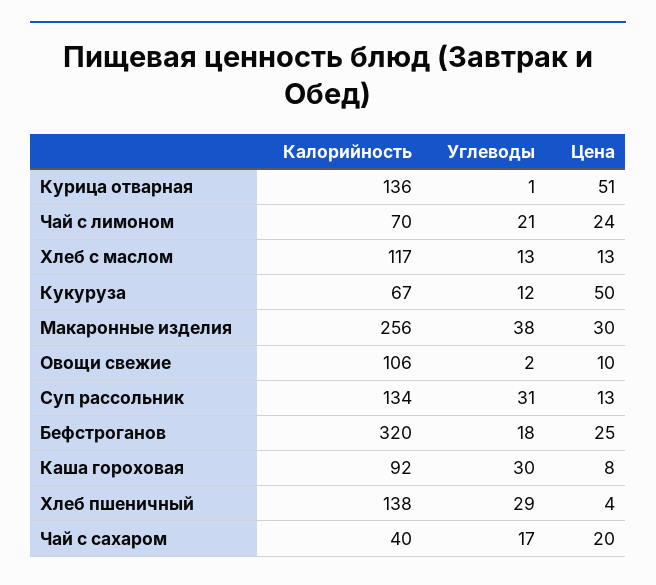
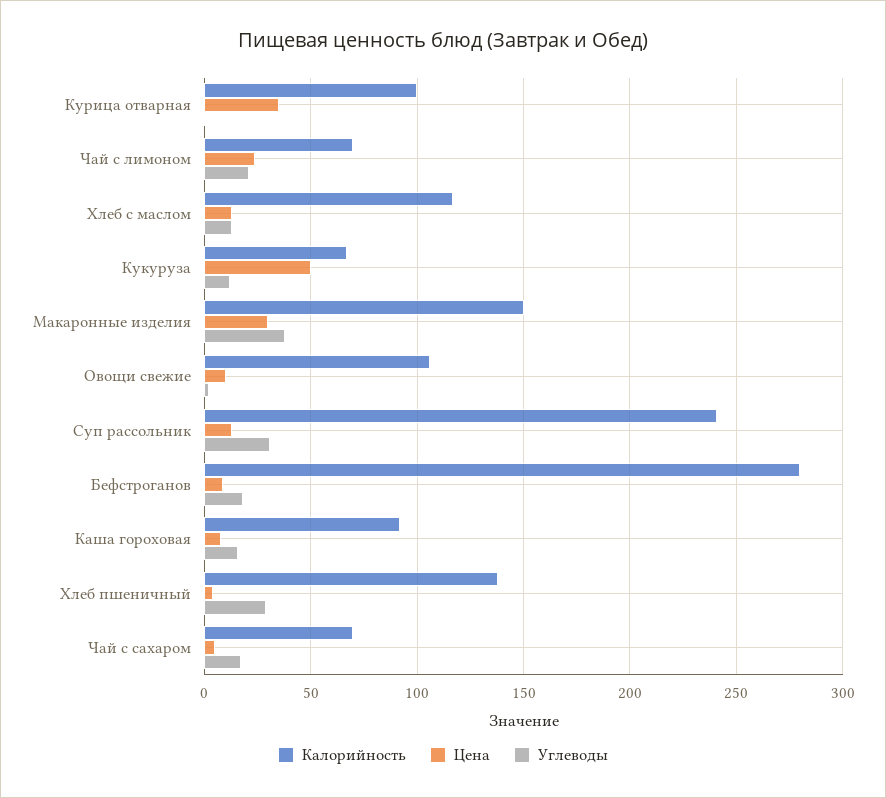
  {
    "Калорийность": {
-     "Курица отварная": 136,
+     "Курица отварная": 100,
      "Чай с лимоном": 70,
      "Хлеб с маслом": 117,
      "Кукуруза": 67,
-     "Макаронные изделия": 256,
+     "Макаронные изделия": 150,
      "Овощи свежие": 106,
-     "Суп рассольник": 134,
+     "Суп рассольник": 240,
-     "Бефстроганов": 320,
+     "Бефстроганов": 280,
      "Каша гороховая": 92,
      "Хлеб пшеничный": 138,
-     "Чай с сахаром": 40
+     "Чай с сахаром": 70
    },
    "Углеводы": {
      "Курица отварная": 1,
      "Чай с лимоном": 21,
      "Хлеб с маслом": 13,
      "Кукуруза": 12,
      "Макаронные изделия": 38,
      "Овощи свежие": 2,
      "Суп рассольник": 31,
      "Бефстроганов": 18,
-     "Каша гороховая": 30,
+     "Каша гороховая": 15,
      "Хлеб пшеничный": 29,
      "Чай с сахаром": 17
    },
    "Цена": {
-     "Курица отварная": 51,
+     "Курица отварная": 35,
      "Чай с лимоном": 24,
      "Хлеб с маслом": 13,
      "Кукуруза": 50,
      "Макаронные изделия": 30,
      "Овощи свежие": 10,
      "Суп рассольник": 13,
-     "Бефстроганов": 25,
+     "Бефстроганов": 10,
      "Каша гороховая": 8,
      "Хлеб пшеничный": 4,
-     "Чай с сахаром": 20
+     "Чай с сахаром": 5
    }
  }

